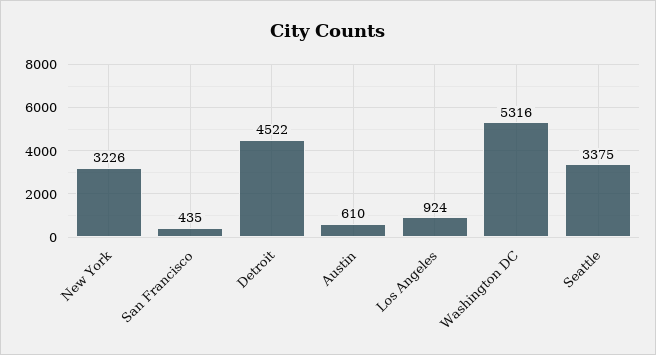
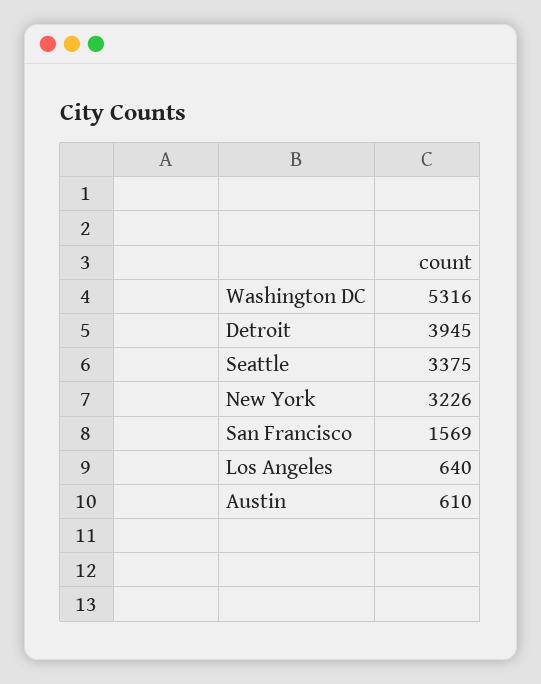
  {
    "New York": 3226,
-   "San Francisco": 435,
+   "San Francisco": 1569,
-   "Detroit": 4522,
+   "Detroit": 3945,
    "Austin": 610,
-   "Los Angeles": 924,
+   "Los Angeles": 640,
    "Washington DC": 5316,
    "Seattle": 3375
  }

